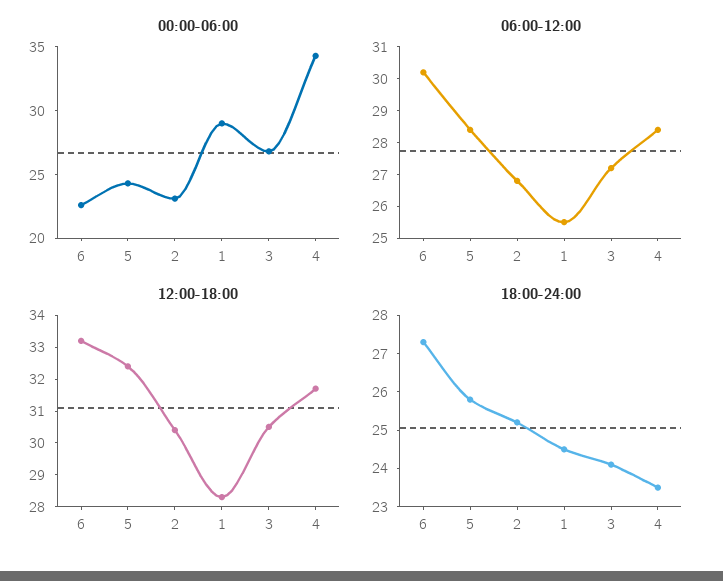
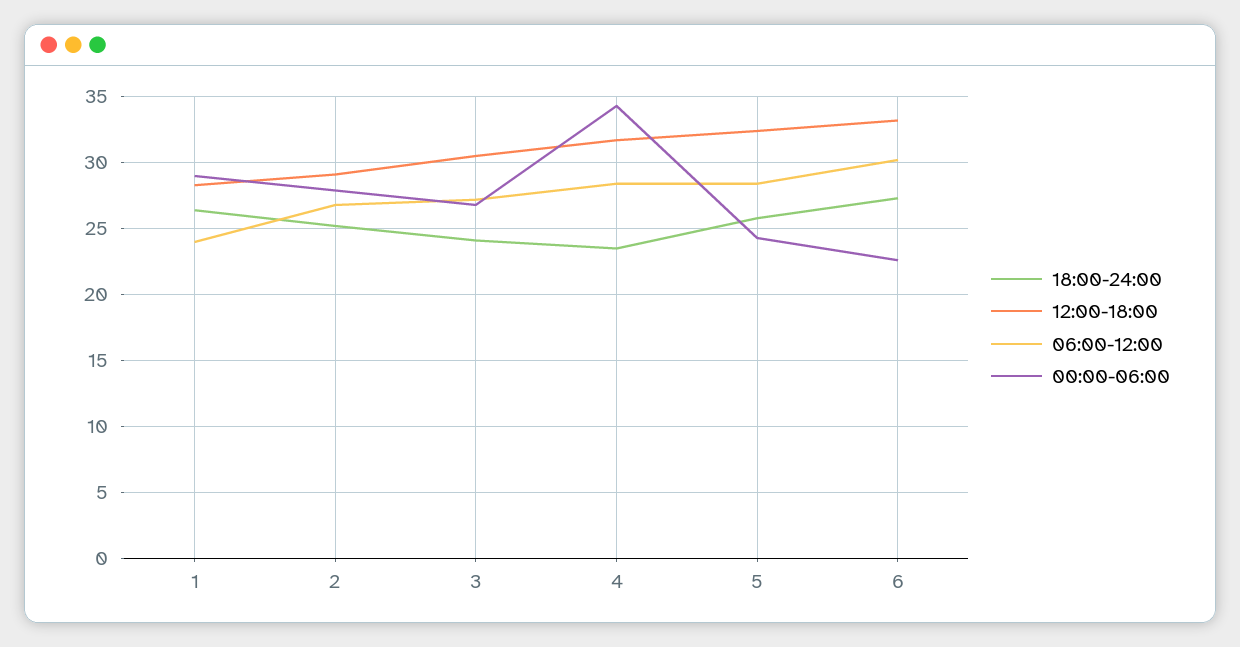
  {
    "00:00-06:00": {
      "6": 22.5,
      "5": 24.5,
-     "2": 23,
+     "2": 28,
      "1": 29,
      "3": 27,
      "4": 34.5
    },
    "06:00-12:00": {
      "6": 30,
      "5": 28.5,
      "2": 27,
-     "1": 25.5,
+     "1": 24,
      "3": 27,
      "4": 28.5
    },
    "12:00-18:00": {
      "6": 33,
      "5": 32.5,
-     "2": 30.5,
+     "2": 29,
      "1": 28.5,
      "3": 30.5,
      "4": 31.5
    },
    "18:00-24:00": {
      "6": 27.5,
      "5": 26,
      "2": 25,
-     "1": 24.5,
+     "1": 26.5,
      "3": 24,
      "4": 23.5
    }
  }

